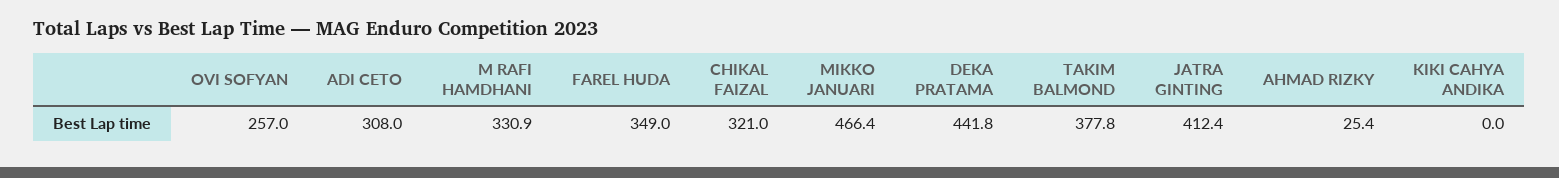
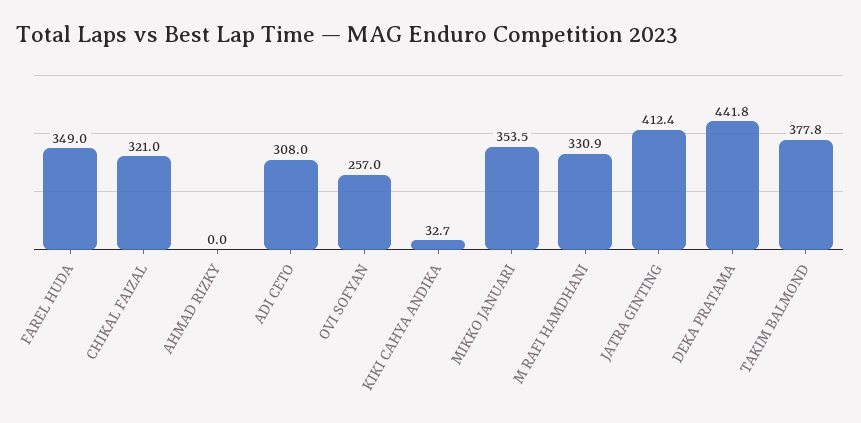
  {
    "OVI SOFYAN": 257,
    "ADI CETO": 308,
    "M RAFI HAMDHANI": 330.9,
    "FAREL HUDA": 349,
    "CHIKAL FAIZAL": 321,
-   "MIKKO JANUARI": 466.4,
+   "MIKKO JANUARI": 353.5,
    "DEKA PRATAMA": 441.8,
    "TAKIM BALMOND": 377.8,
    "JATRA GINTING": 412.4,
-   "AHMAD RIZKY": 25.4,
+   "AHMAD RIZKY": 0,
-   "KIKI CAHYA ANDIKA": 0
+   "KIKI CAHYA ANDIKA": 32.7
  }

